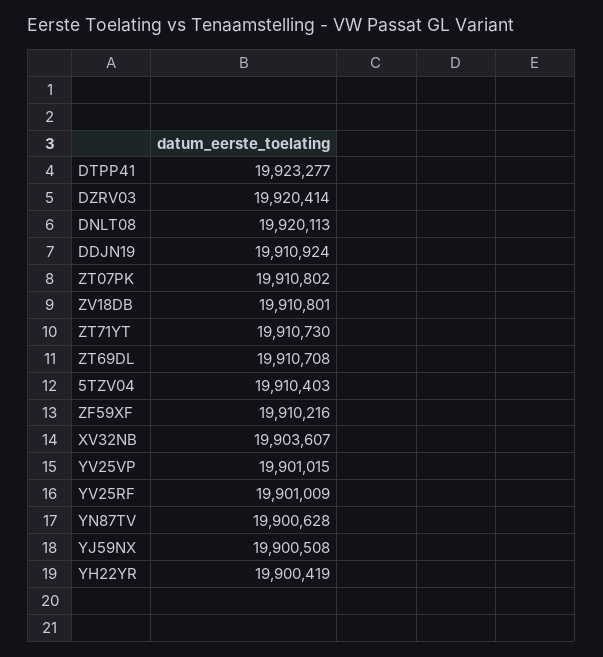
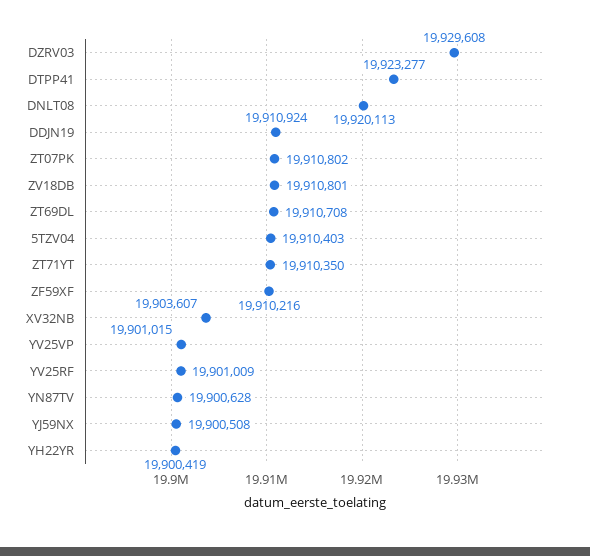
  {
    "DTPP41": 19923277,
-   "DZRV03": 19920414,
+   "DZRV03": 19929608,
    "DNLT08": 19920113,
    "DDJN19": 19910924,
    "ZT07PK": 19910802,
    "ZV18DB": 19910801,
-   "ZT71YT": 19910730,
+   "ZT71YT": 19910350,
    "ZT69DL": 19910708,
    "5TZV04": 19910403,
    "ZF59XF": 19910216,
    "XV32NB": 19903607,
    "YV25VP": 19901015,
    "YV25RF": 19901009,
    "YN87TV": 19900628,
    "YJ59NX": 19900508,
    "YH22YR": 19900419
  }

